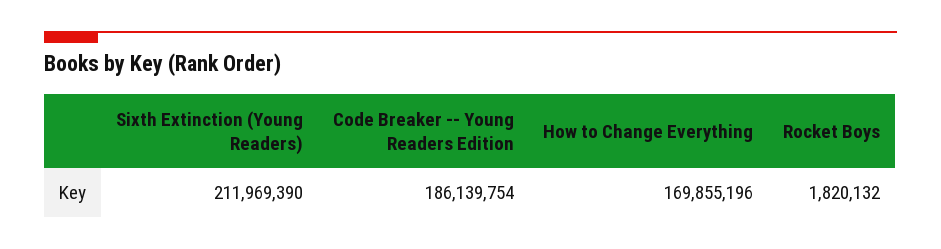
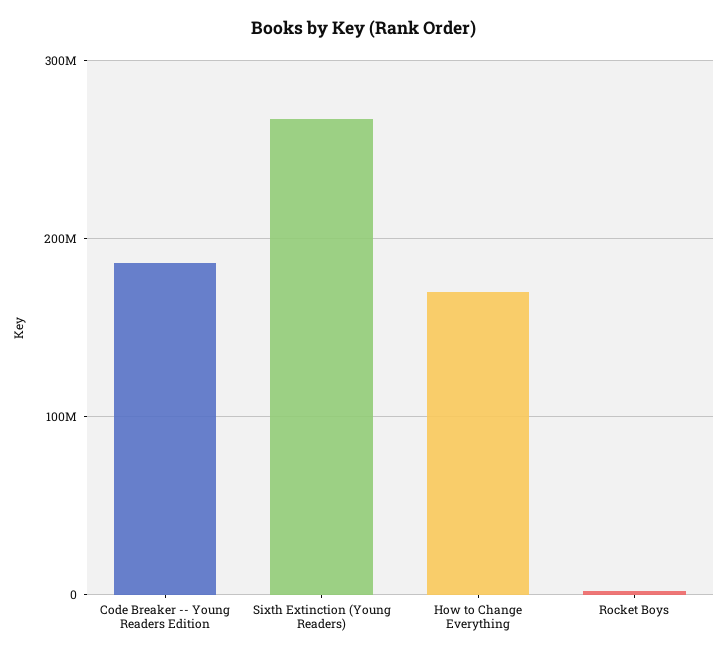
  {
-   "Sixth Extinction (Young Readers)": 211969390,
+   "Sixth Extinction (Young Readers)": 270000000,
    "Code Breaker -- Young Readers Edition": 186139754,
    "How to Change Everything": 169855196,
    "Rocket Boys": 1820132
  }

